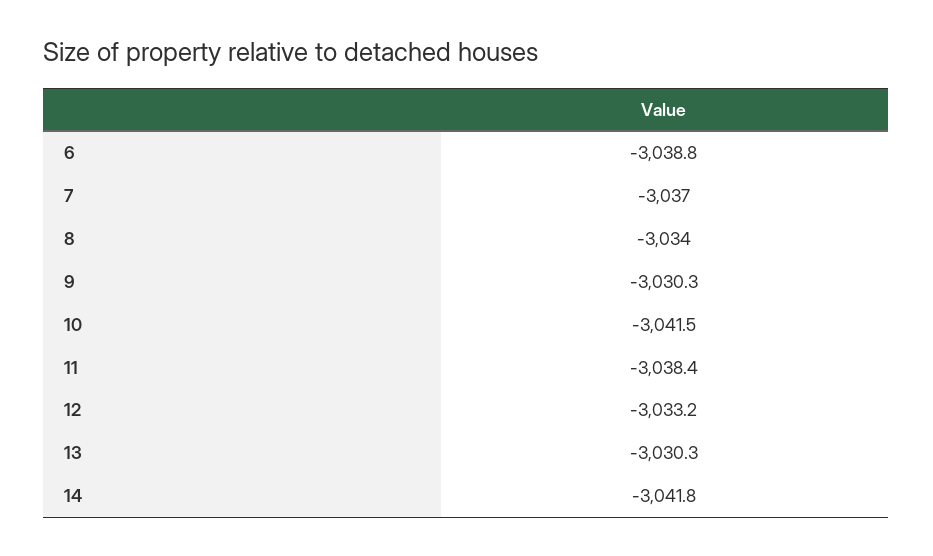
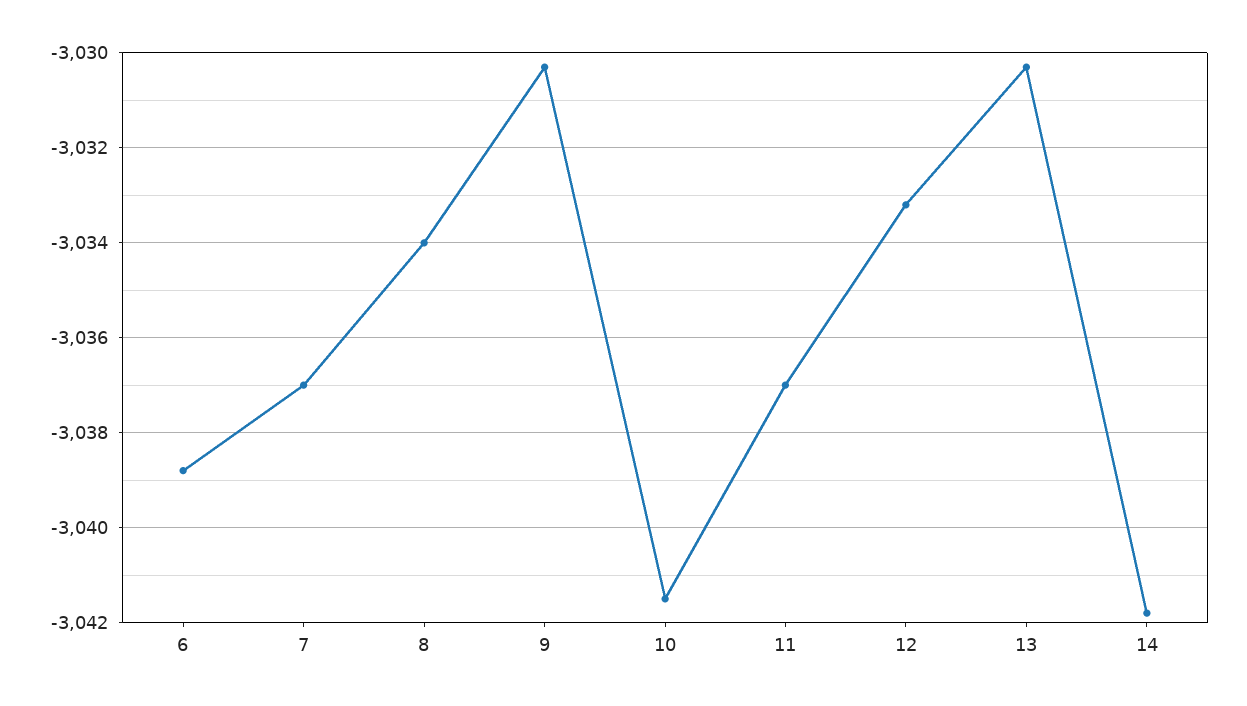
  {
    "6": -3038.8,
    "7": -3037,
    "8": -3034,
    "9": -3030.3,
    "10": -3041.5,
-   "11": -3038.4,
+   "11": -3037,
    "12": -3033.2,
    "13": -3030.3,
    "14": -3041.8
  }

